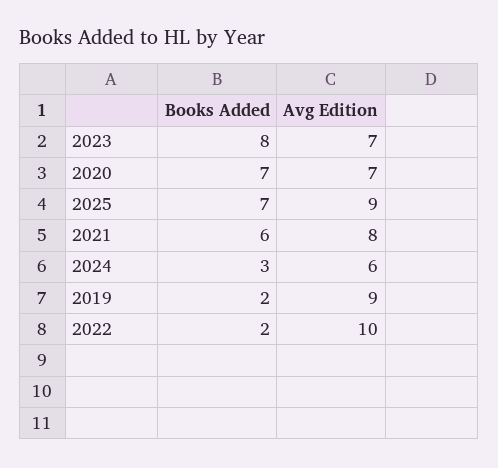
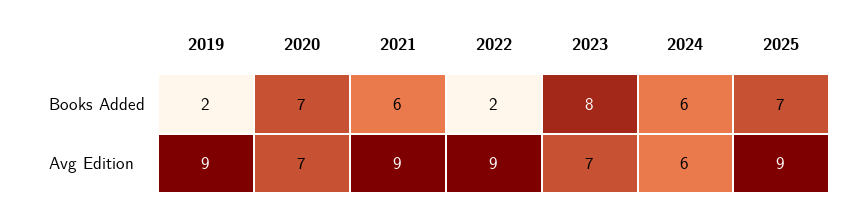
  {
    "Books Added": {
      "2023": 8,
      "2020": 7,
      "2025": 7,
      "2021": 6,
-     "2024": 3,
+     "2024": 6,
      "2019": 2,
      "2022": 2
    },
    "Avg Edition": {
      "2023": 7,
      "2020": 7,
      "2025": 9,
-     "2021": 8,
+     "2021": 9,
      "2024": 6,
      "2019": 9,
-     "2022": 10
+     "2022": 9
    }
  }

